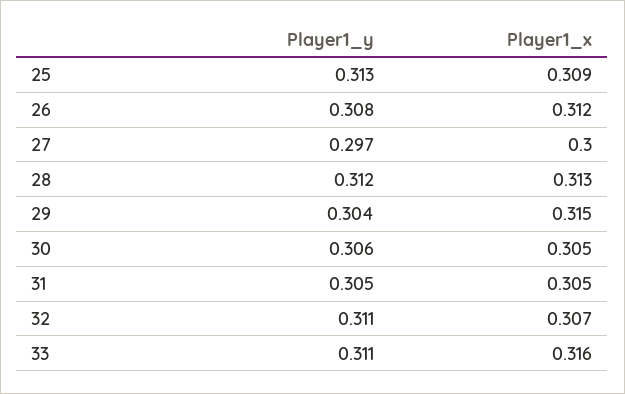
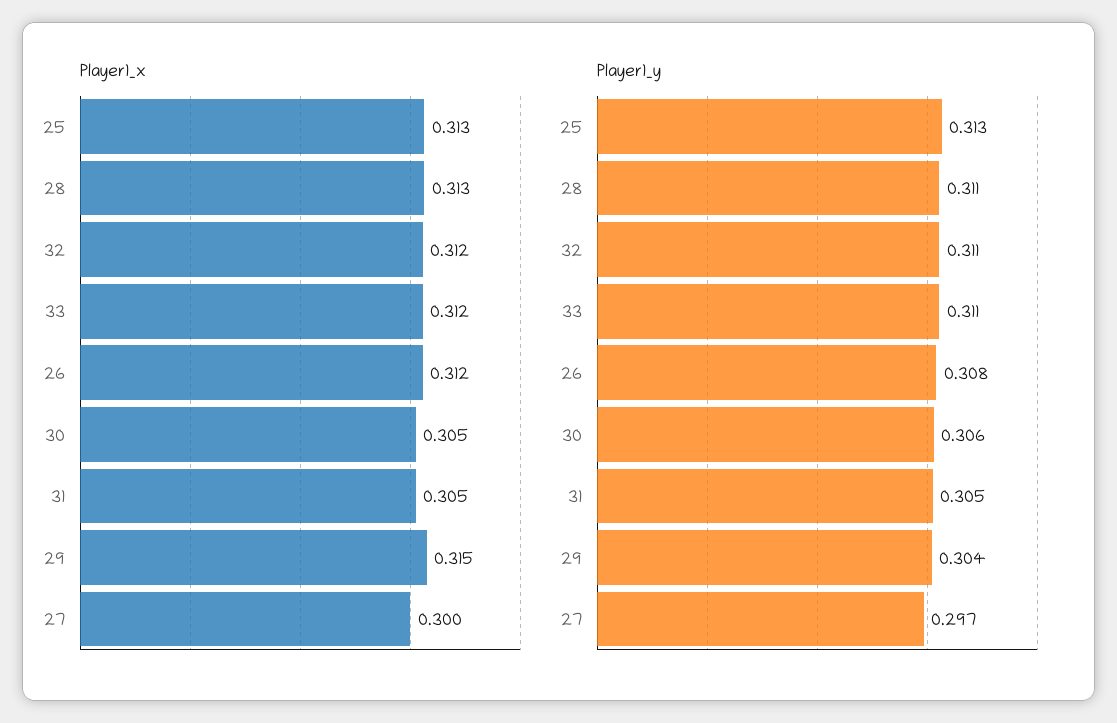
  {
    "Player1_y": {
      "25": 0.313,
      "26": 0.308,
      "27": 0.297,
-     "28": 0.312,
+     "28": 0.311,
      "29": 0.304,
      "30": 0.306,
      "31": 0.305,
      "32": 0.311,
      "33": 0.311
    },
    "Player1_x": {
-     "25": 0.309,
+     "25": 0.313,
      "26": 0.312,
      "27": 0.3,
      "28": 0.313,
      "29": 0.315,
      "30": 0.305,
      "31": 0.305,
-     "32": 0.307,
+     "32": 0.312,
-     "33": 0.316
+     "33": 0.312
    }
  }

